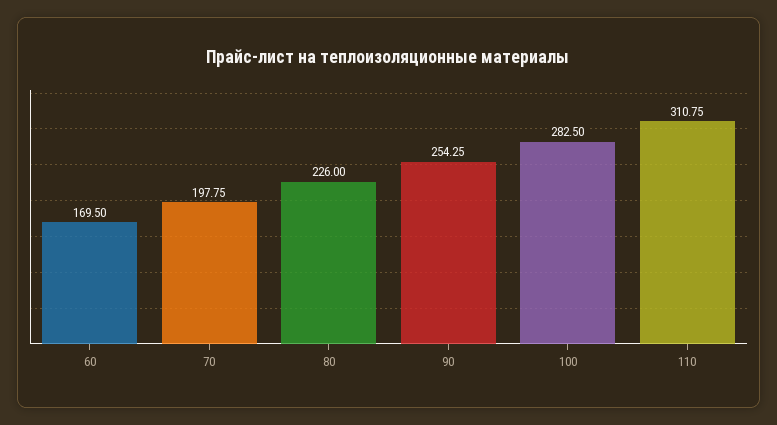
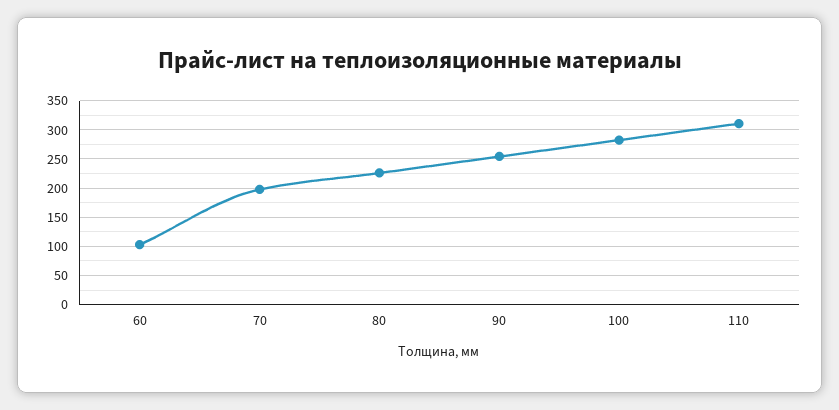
  {
-   "60": 169.5,
+   "60": 100,
    "70": 197.75,
    "80": 226,
    "90": 254.25,
    "100": 282.5,
    "110": 310.75
  }

